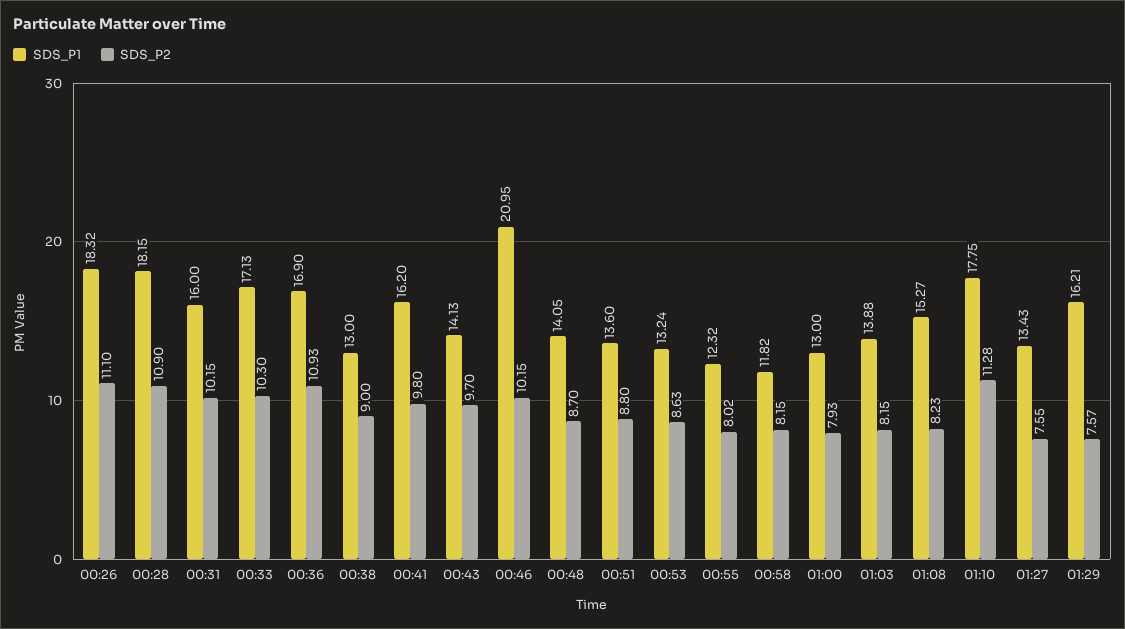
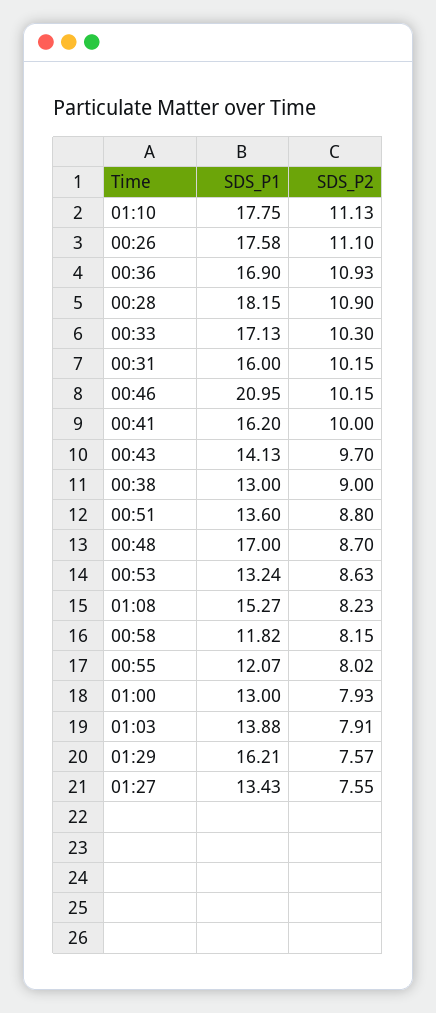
  {
    "SDS_P1": {
-     "00:26": 18.32,
+     "00:26": 17.58,
      "00:28": 18.15,
      "00:31": 16,
      "00:33": 17.13,
      "00:36": 16.9,
      "00:38": 13,
      "00:41": 16.2,
      "00:43": 14.13,
      "00:46": 20.95,
-     "00:48": 14.05,
+     "00:48": 17,
      "00:51": 13.6,
      "00:53": 13.24,
-     "00:55": 12.32,
+     "00:55": 12.07,
      "00:58": 11.82,
      "01:00": 13,
      "01:03": 13.88,
      "01:08": 15.27,
      "01:10": 17.75,
      "01:27": 13.43,
      "01:29": 16.21
    },
    "SDS_P2": {
      "00:26": 11.1,
      "00:28": 10.9,
      "00:31": 10.15,
      "00:33": 10.3,
      "00:36": 10.93,
      "00:38": 9,
-     "00:41": 9.8,
+     "00:41": 10,
      "00:43": 9.7,
      "00:46": 10.15,
      "00:48": 8.7,
      "00:51": 8.8,
      "00:53": 8.63,
      "00:55": 8.02,
      "00:58": 8.15,
      "01:00": 7.93,
-     "01:03": 8.15,
+     "01:03": 7.91,
      "01:08": 8.23,
-     "01:10": 11.28,
+     "01:10": 11.13,
      "01:27": 7.55,
      "01:29": 7.57
    }
  }

